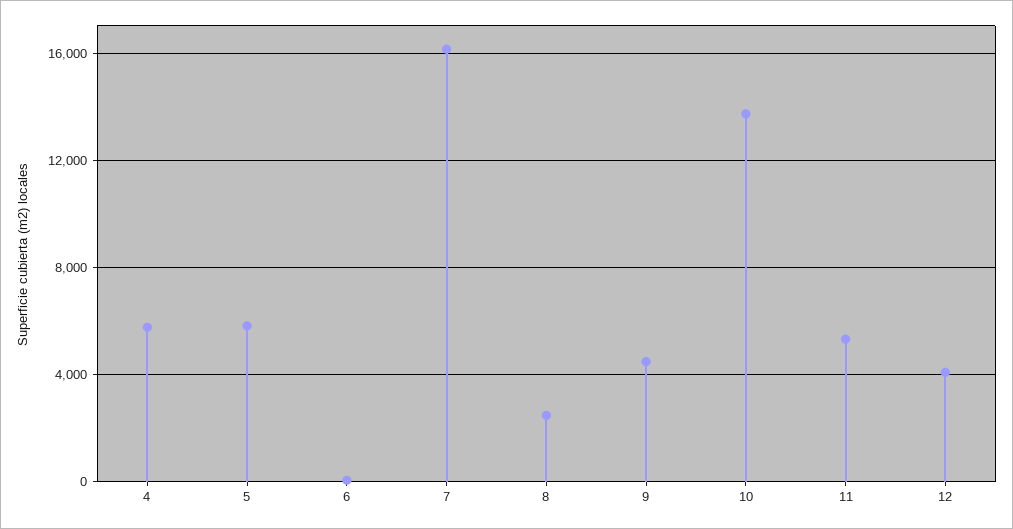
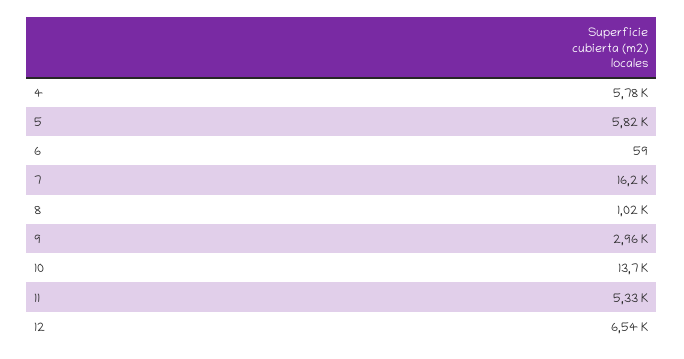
  {
    "4": 5780,
    "5": 5820,
    "6": 59,
    "7": 16200,
-   "8": 2500,
+   "8": 1020,
-   "9": 4500,
+   "9": 2960,
    "10": 13700,
    "11": 5330,
-   "12": 4000
+   "12": 6540
  }

